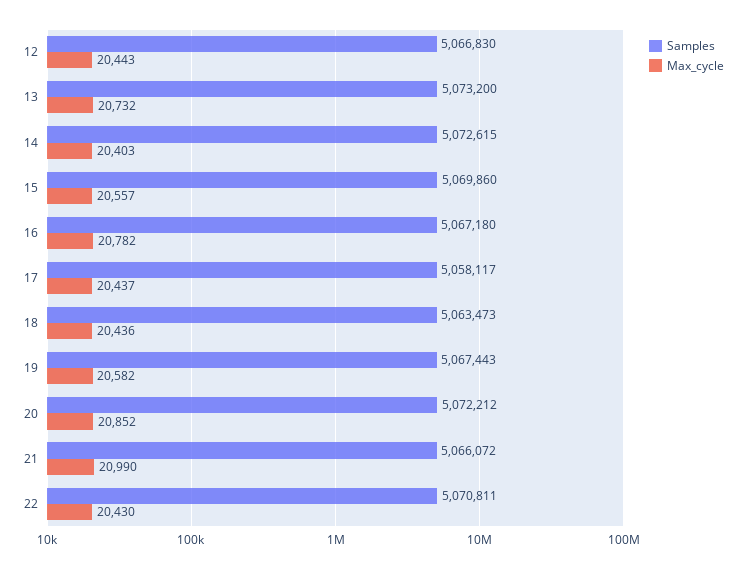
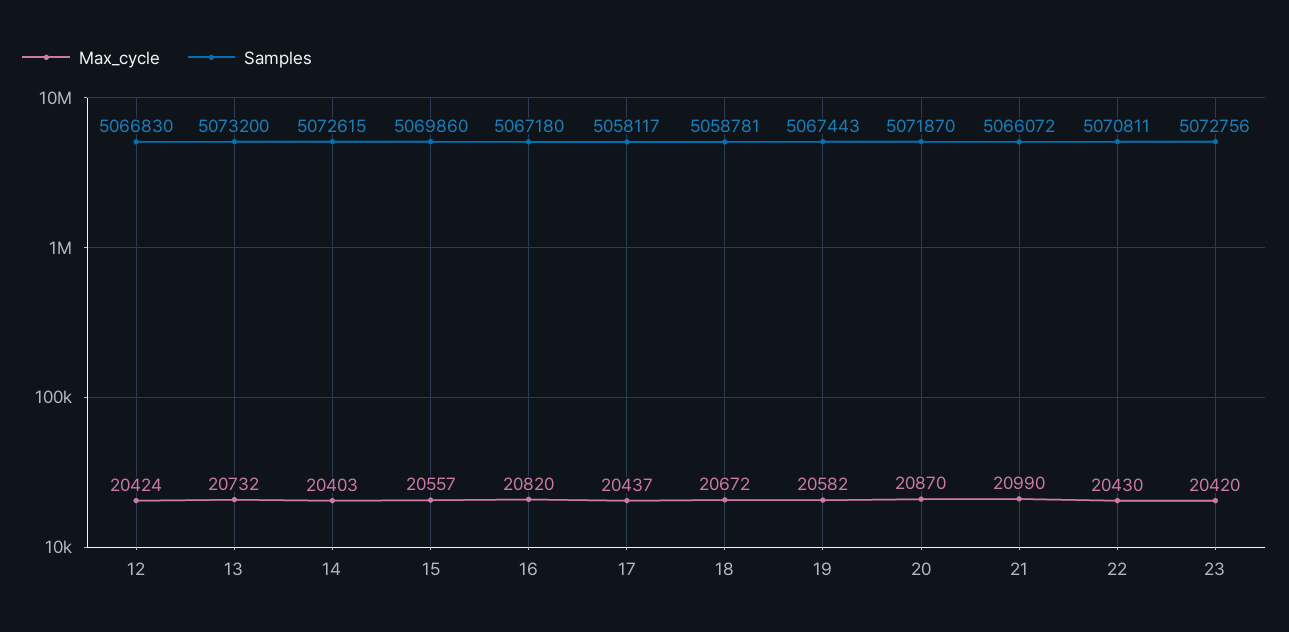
  {
    "Samples": {
      "12": 5066830,
      "13": 5073200,
      "14": 5072615,
      "15": 5069860,
      "16": 5067180,
      "17": 5058117,
-     "18": 5063473,
+     "18": 5058781,
      "19": 5067443,
-     "20": 5072212,
+     "20": 5071870,
      "21": 5066072,
-     "22": 5070811
+     "22": 5070811,
+     "23": 5072756
    },
    "Max_cycle": {
-     "12": 20443,
+     "12": 20424,
      "13": 20732,
      "14": 20403,
      "15": 20557,
-     "16": 20782,
+     "16": 20820,
      "17": 20437,
-     "18": 20436,
+     "18": 20672,
      "19": 20582,
-     "20": 20852,
+     "20": 20870,
      "21": 20990,
-     "22": 20430
+     "22": 20430,
+     "23": 20420
    }
  }

